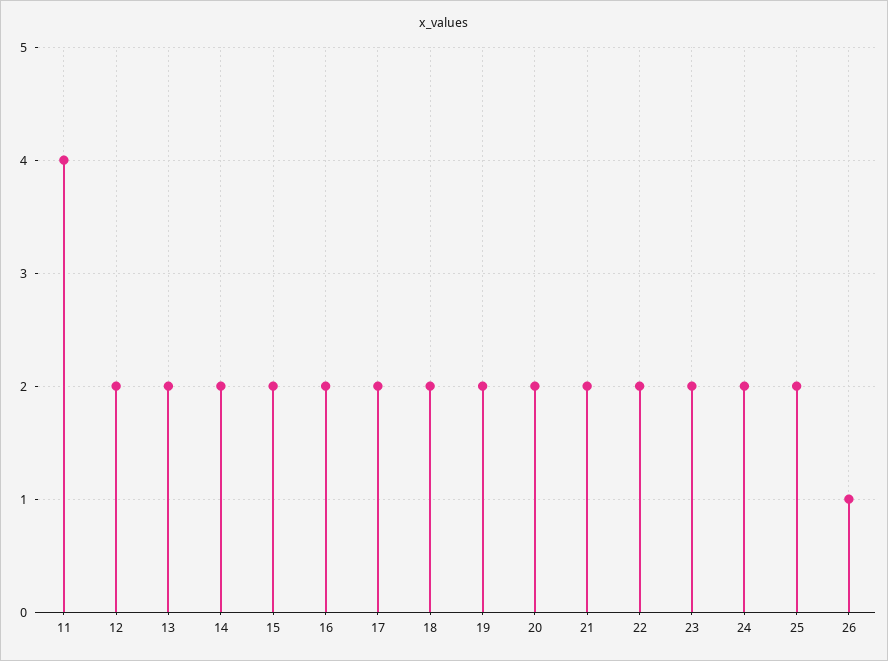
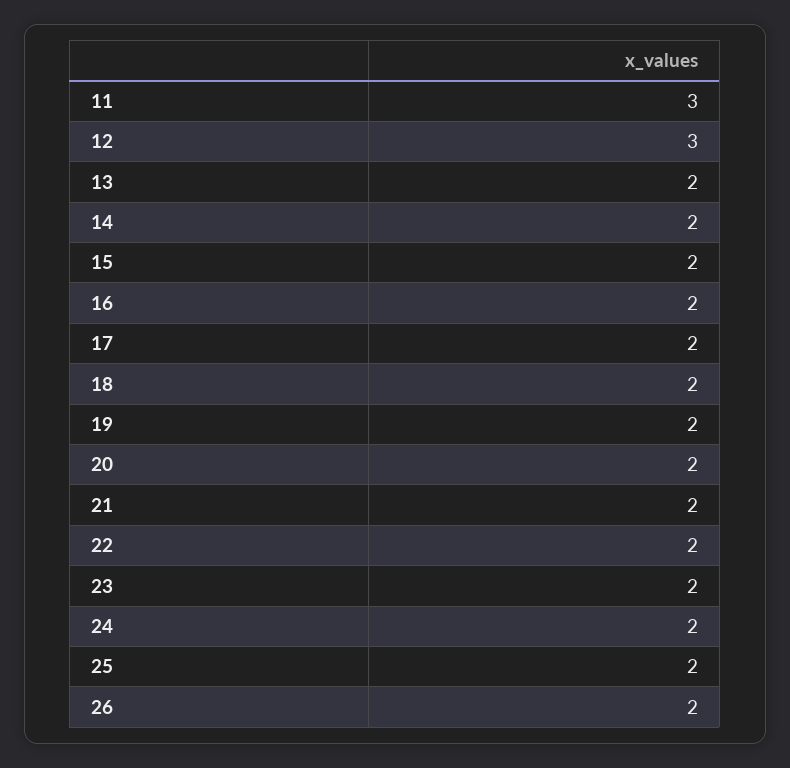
  {
-   "11": 4,
+   "11": 3,
-   "12": 2,
+   "12": 3,
    "13": 2,
    "14": 2,
    "15": 2,
    "16": 2,
    "17": 2,
    "18": 2,
    "19": 2,
    "20": 2,
    "21": 2,
    "22": 2,
    "23": 2,
    "24": 2,
    "25": 2,
-   "26": 1
+   "26": 2
  }

